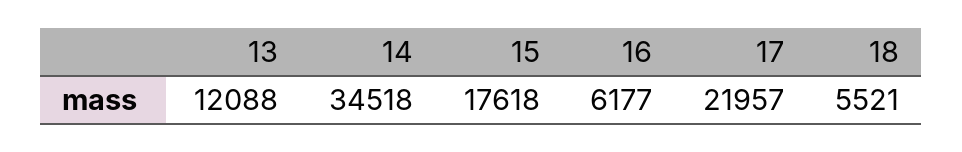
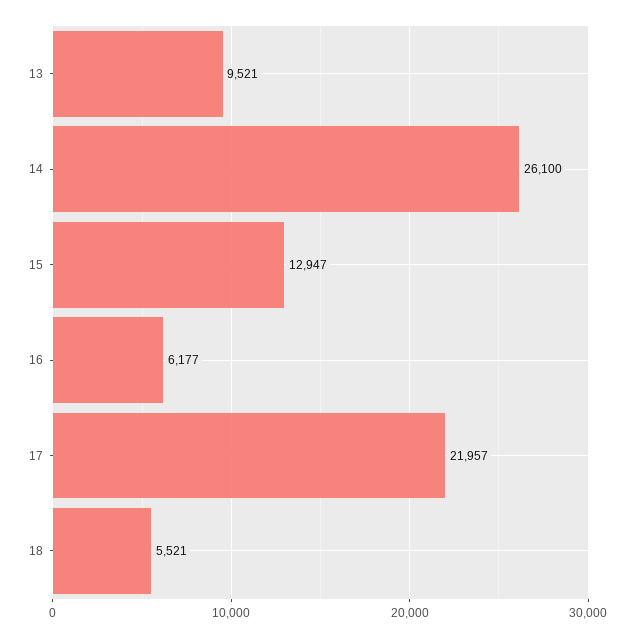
  {
-   "13": 12088,
+   "13": 9521,
-   "14": 34518,
+   "14": 26100,
-   "15": 17618,
+   "15": 12947,
    "16": 6177,
    "17": 21957,
    "18": 5521
  }

